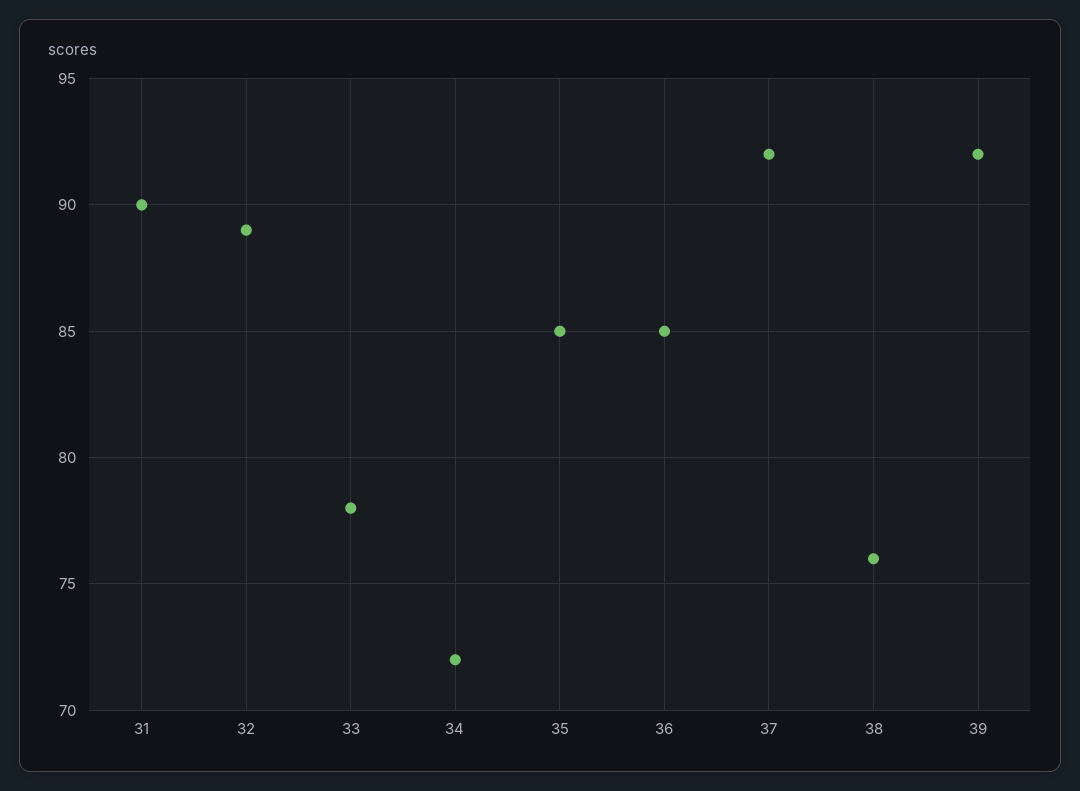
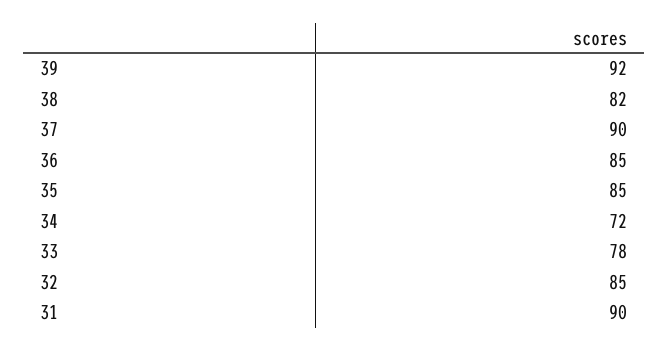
  {
    "31": 90,
-   "32": 89,
+   "32": 85,
    "33": 78,
    "34": 72,
    "35": 85,
    "36": 85,
-   "37": 92,
+   "37": 90,
-   "38": 76,
+   "38": 82,
    "39": 92
  }

